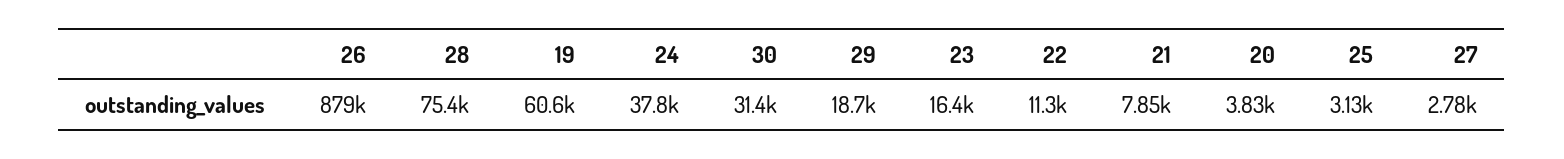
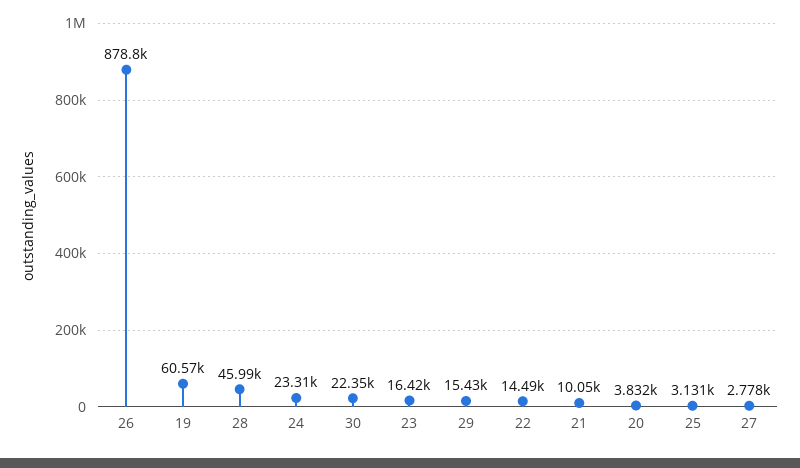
  {
    "26": 878800,
-   "28": 75400,
+   "28": 45990,
    "19": 60570,
-   "24": 37800,
+   "24": 23310,
-   "30": 31400,
+   "30": 22350,
-   "29": 18700,
+   "29": 15430,
    "23": 16420,
-   "22": 11300,
+   "22": 14490,
-   "21": 7850,
+   "21": 10050,
    "20": 3832,
    "25": 3131,
    "27": 2778
  }

